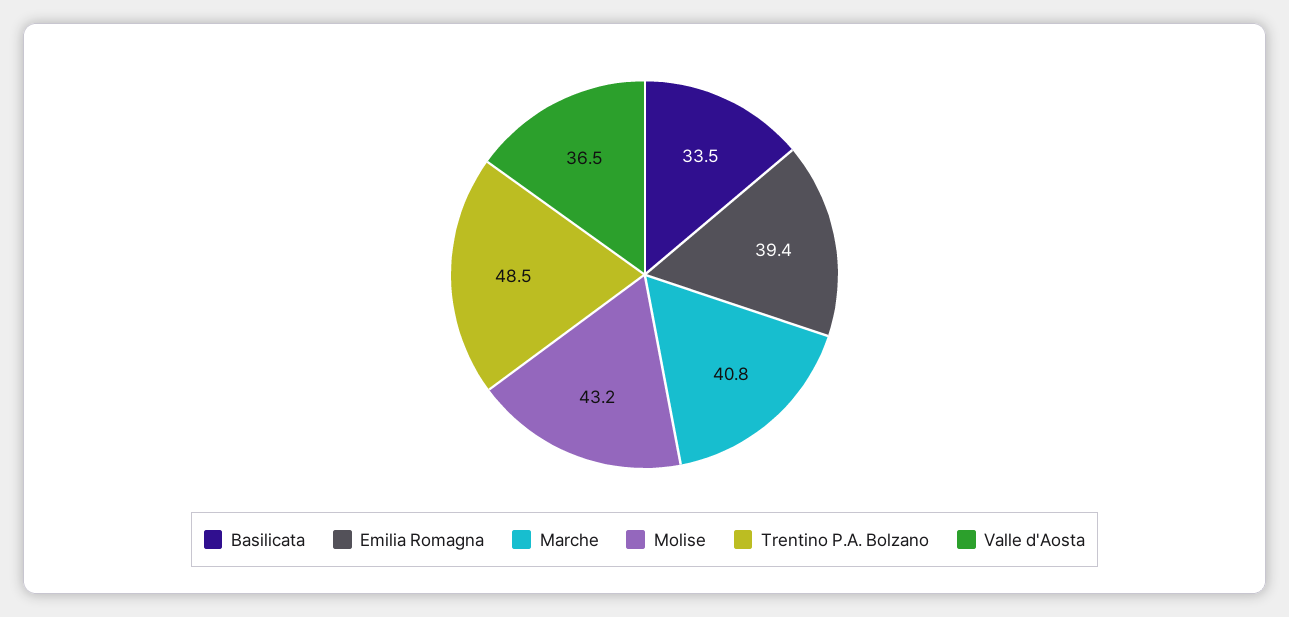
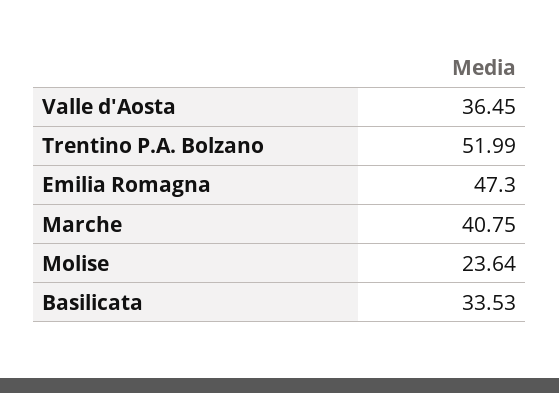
  {
    "Basilicata": 33.53,
-   "Emilia Romagna": 39.4,
+   "Emilia Romagna": 47.3,
    "Marche": 40.75,
-   "Molise": 43.2,
+   "Molise": 23.64,
-   "Trentino P.A. Bolzano": 48.5,
+   "Trentino P.A. Bolzano": 51.99,
    "Valle d'Aosta": 36.45
  }

